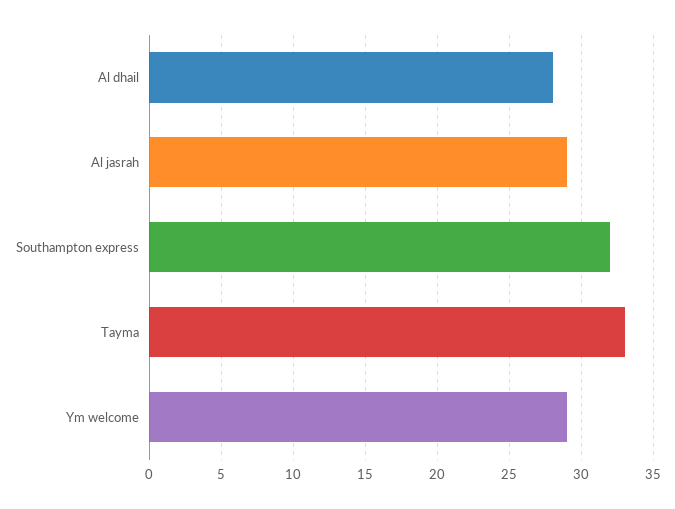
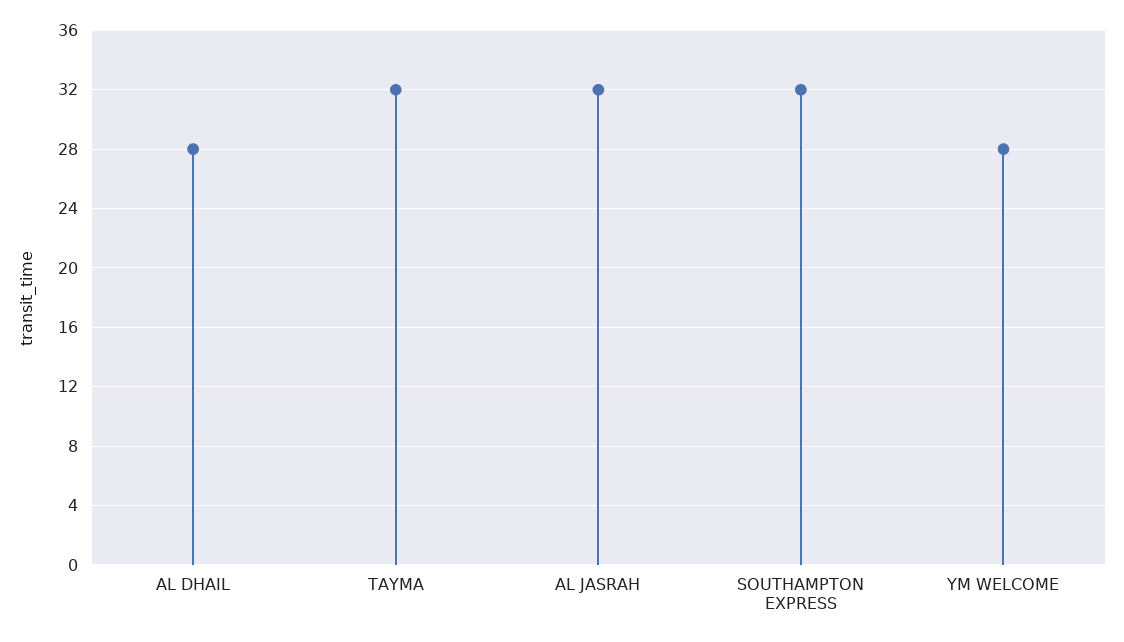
  {
    "Al dhail": 28,
-   "Al jasrah": 29,
+   "Al jasrah": 32,
    "Southampton express": 32,
-   "Tayma": 33,
+   "Tayma": 32,
-   "Ym welcome": 29
+   "Ym welcome": 28
  }

